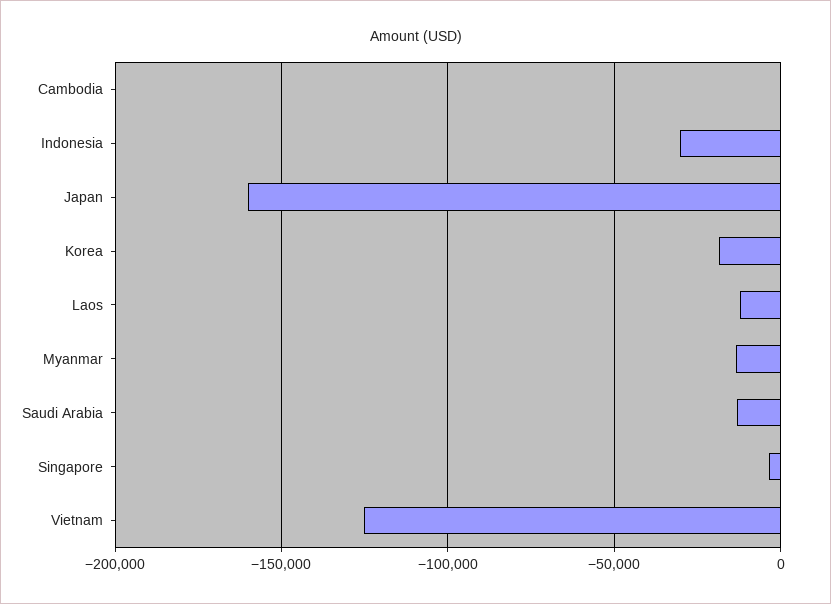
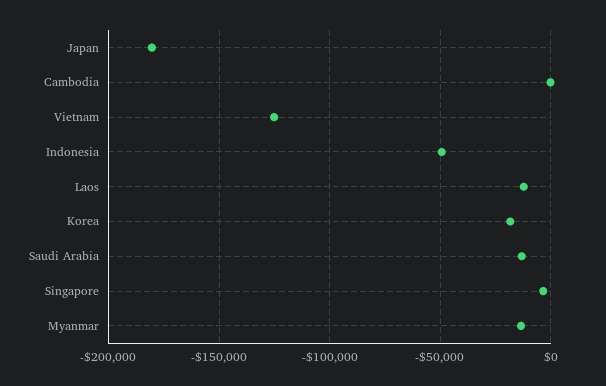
  {
    "Cambodia": 0,
-   "Indonesia": -30000,
+   "Indonesia": -50000,
-   "Japan": -160000,
+   "Japan": -180000,
    "Korea": -20000,
    "Laos": -10000,
    "Myanmar": -15000,
    "Saudi Arabia": -15000,
    "Singapore": -5000,
    "Vietnam": -125000
  }

